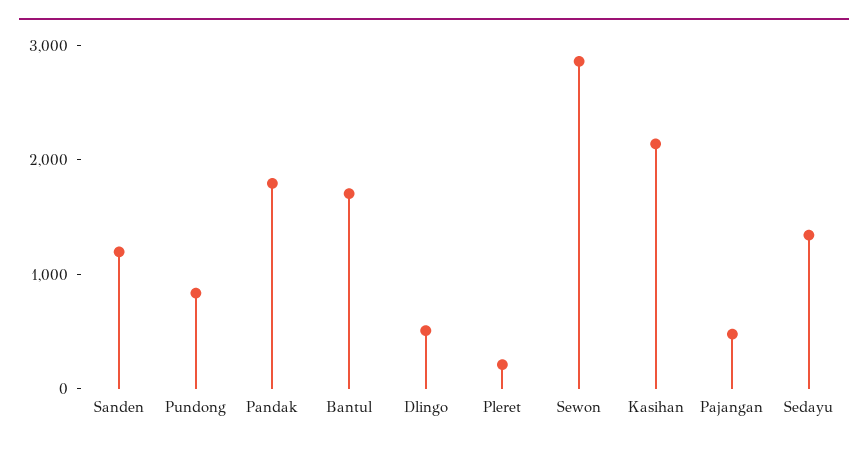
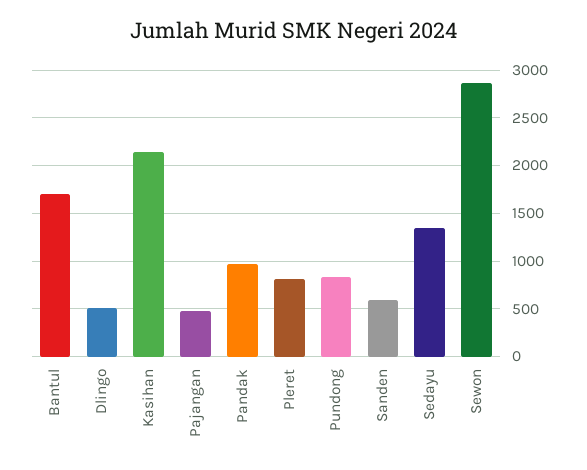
  {
-   "Sanden": 1200,
+   "Sanden": 600,
    "Pundong": 800,
-   "Pandak": 1800,
+   "Pandak": 1000,
    "Bantul": 1700,
    "Dlingo": 500,
-   "Pleret": 200,
+   "Pleret": 800,
    "Sewon": 2900,
    "Kasihan": 2100,
    "Pajangan": 500,
    "Sedayu": 1300
  }

